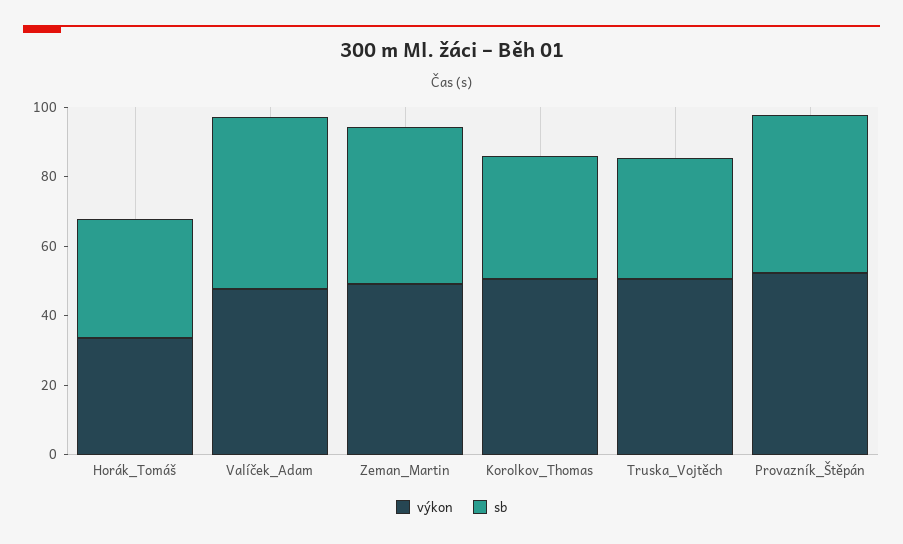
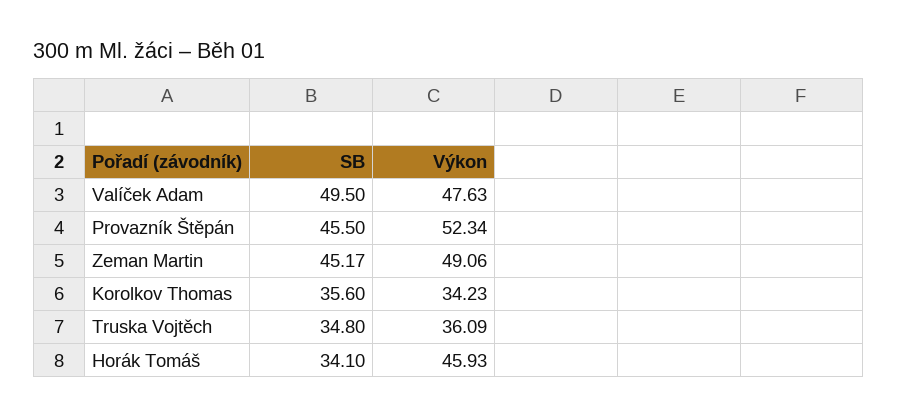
  {
    "výkon": {
-     "Horák_Tomáš": 35,
+     "Horák_Tomáš": 45.93,
      "Valíček_Adam": 47.63,
      "Zeman_Martin": 49.06,
-     "Korolkov_Thomas": 50,
+     "Korolkov_Thomas": 34.23,
-     "Truska_Vojtěch": 50,
+     "Truska_Vojtěch": 36.09,
      "Provazník_Štěpán": 52.34
    },
    "sb": {
      "Horák_Tomáš": 34.1,
      "Valíček_Adam": 49.5,
      "Zeman_Martin": 45.17,
      "Korolkov_Thomas": 35.6,
      "Truska_Vojtěch": 34.8,
      "Provazník_Štěpán": 45.5
    }
  }

